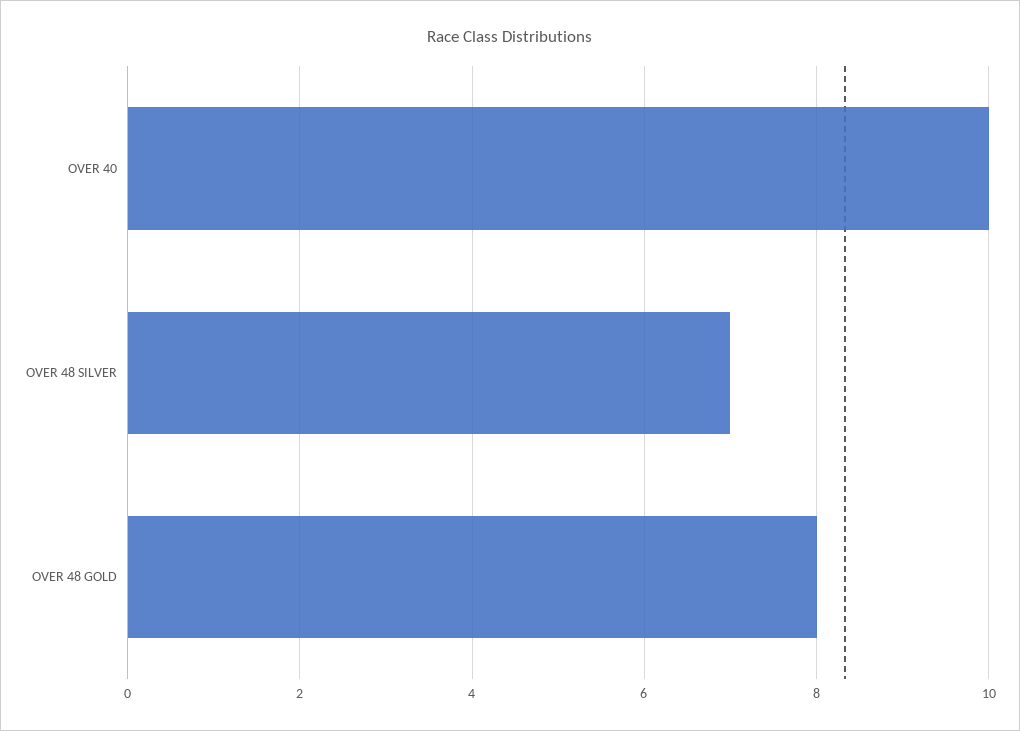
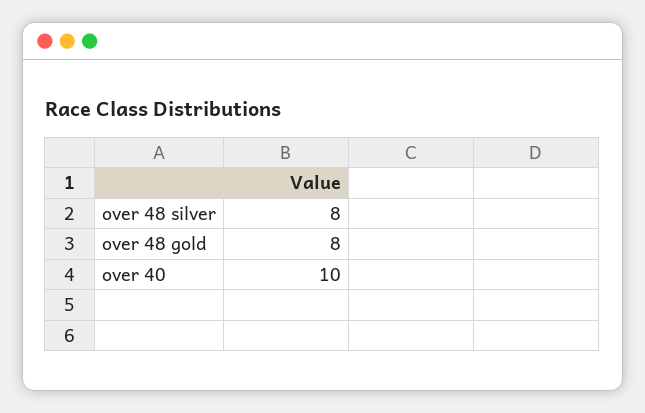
  {
    "OVER 40": 10,
-   "OVER 48 SILVER": 7,
+   "OVER 48 SILVER": 8,
    "OVER 48 GOLD": 8
  }

